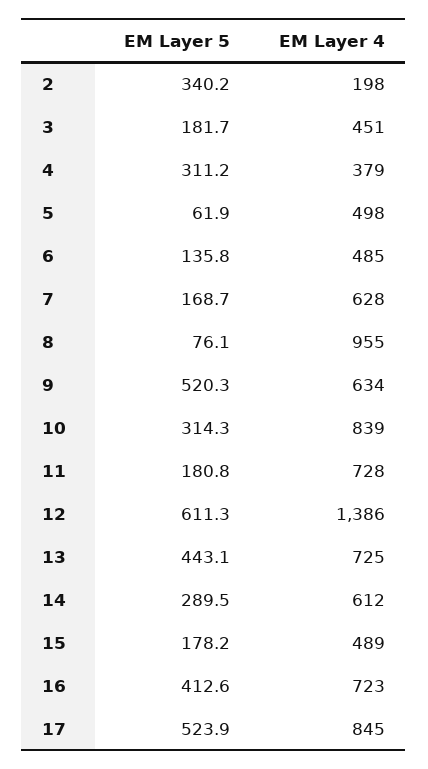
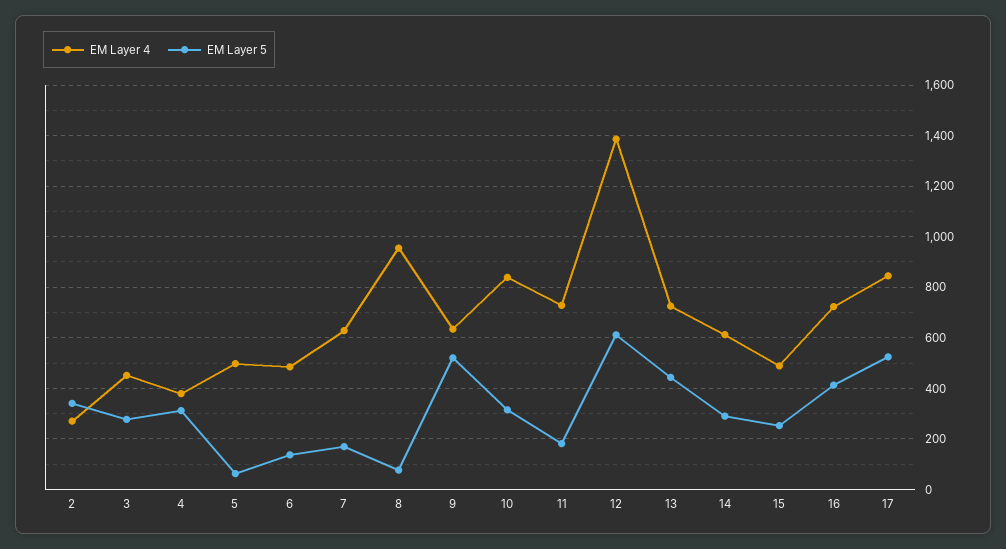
  {
    "EM Layer 5": {
      "2": 340.2,
-     "3": 181.7,
+     "3": 275,
      "4": 311.2,
      "5": 61.9,
      "6": 135.8,
      "7": 168.7,
      "8": 76.1,
      "9": 520.3,
      "10": 314.3,
      "11": 180.8,
      "12": 611.3,
      "13": 443.1,
      "14": 289.5,
-     "15": 178.2,
+     "15": 250,
      "16": 412.6,
      "17": 523.9
    },
    "EM Layer 4": {
-     "2": 198,
+     "2": 275,
      "3": 451,
      "4": 379,
      "5": 498,
      "6": 485,
      "7": 628,
      "8": 955,
      "9": 634,
      "10": 839,
      "11": 728,
      "12": 1386,
      "13": 725,
      "14": 612,
      "15": 489,
      "16": 723,
      "17": 845
    }
  }

